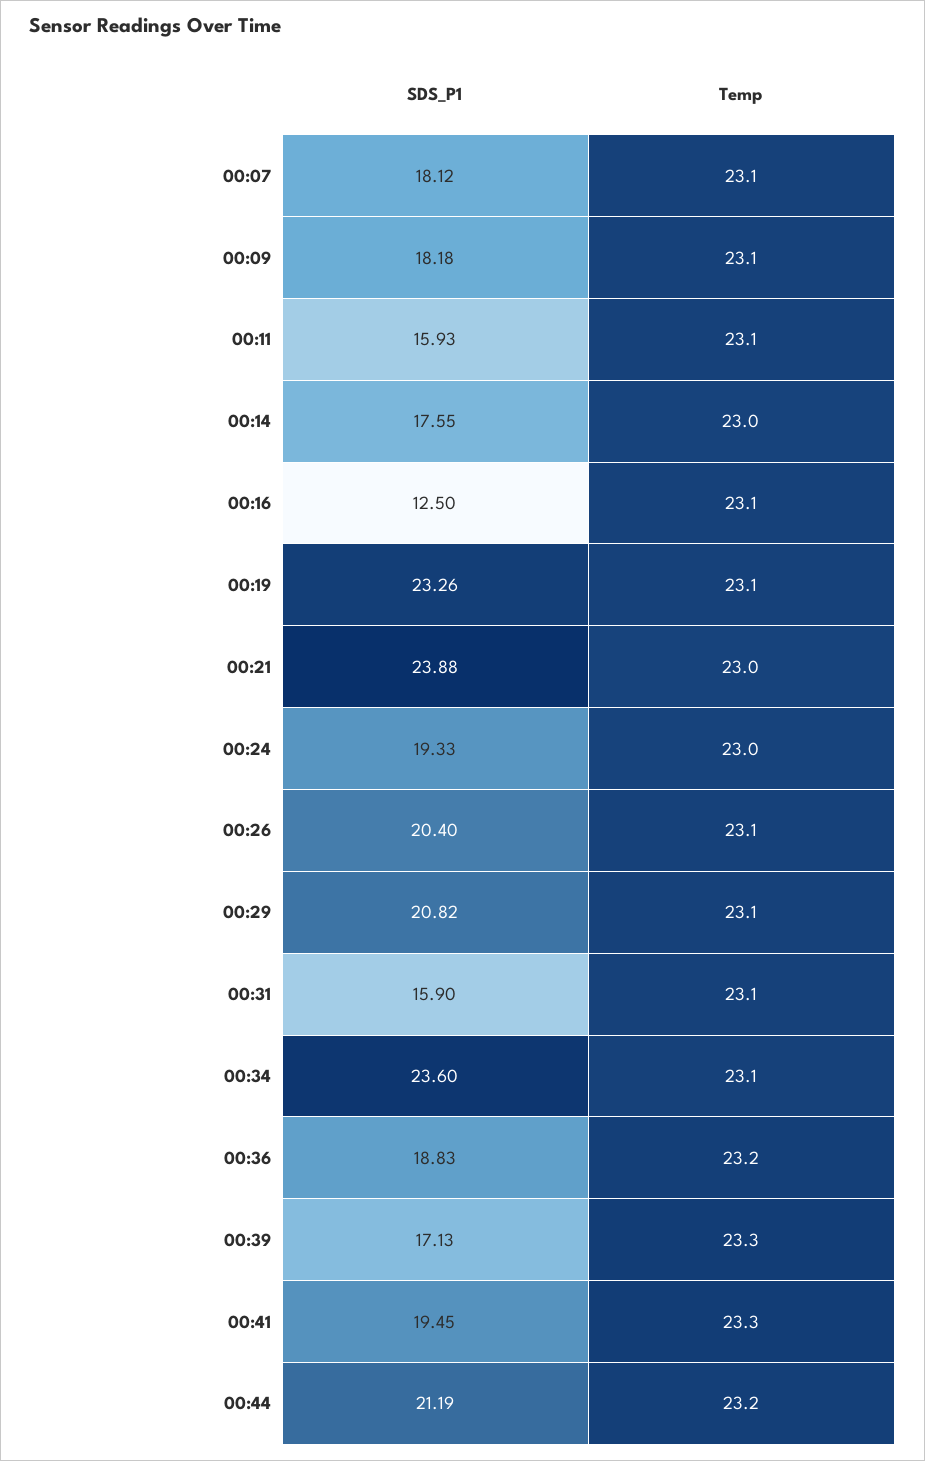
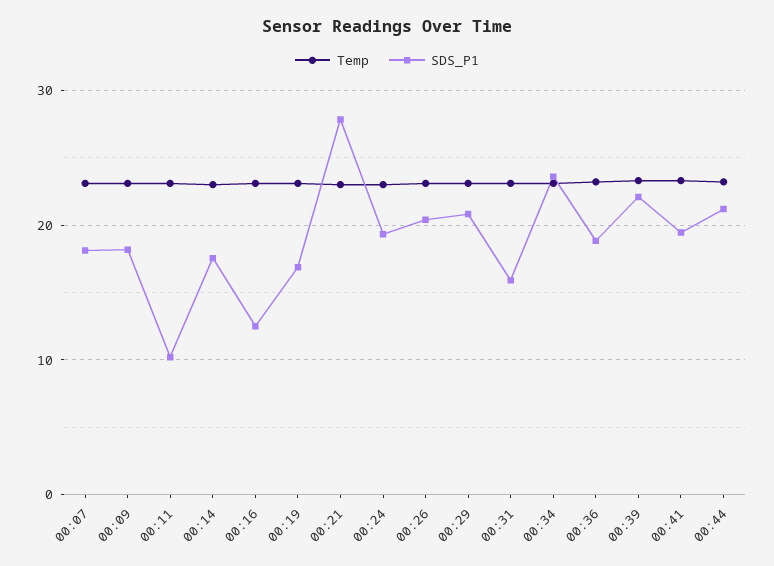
  {
    "SDS_P1": {
      "00:07": 18.12,
      "00:09": 18.18,
-     "00:11": 15.93,
+     "00:11": 10,
      "00:14": 17.55,
      "00:16": 12.5,
-     "00:19": 23.26,
+     "00:19": 17,
-     "00:21": 23.88,
+     "00:21": 28,
      "00:24": 19.33,
      "00:26": 20.4,
      "00:29": 20.82,
      "00:31": 15.9,
      "00:34": 23.6,
      "00:36": 18.83,
-     "00:39": 17.13,
+     "00:39": 22,
      "00:41": 19.45,
      "00:44": 21.19
    },
    "Temp": {
      "00:07": 23.1,
      "00:09": 23.1,
      "00:11": 23.1,
      "00:14": 23,
      "00:16": 23.1,
      "00:19": 23.1,
      "00:21": 23,
      "00:24": 23,
      "00:26": 23.1,
      "00:29": 23.1,
      "00:31": 23.1,
      "00:34": 23.1,
      "00:36": 23.2,
      "00:39": 23.3,
      "00:41": 23.3,
      "00:44": 23.2
    }
  }

